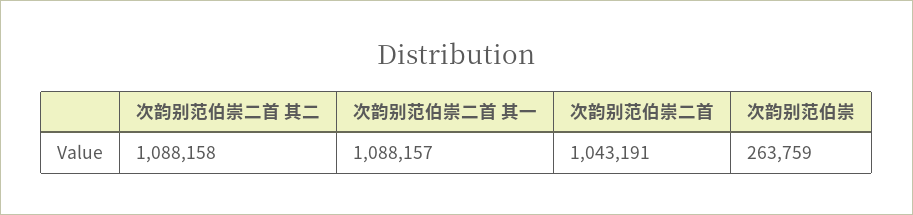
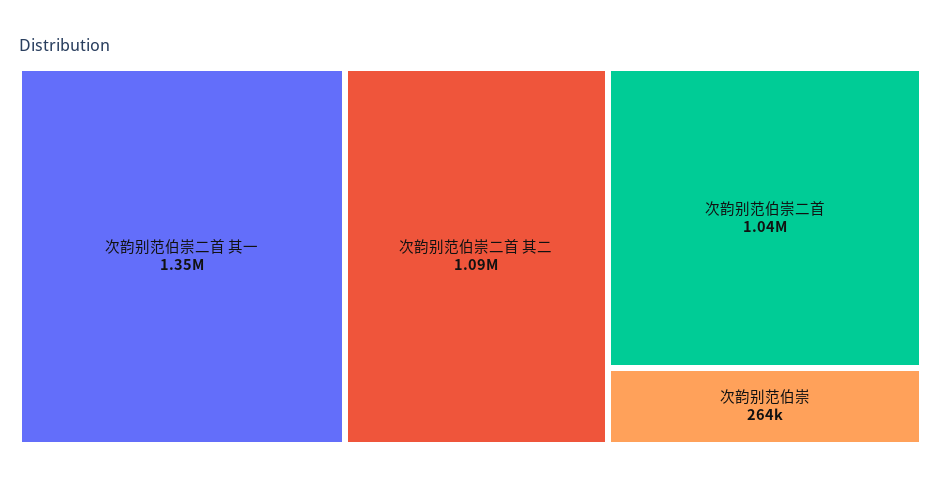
  {
    "次韵别范伯崇二首 其二": 1088158,
-   "次韵别范伯崇二首 其一": 1088157,
+   "次韵别范伯崇二首 其一": 1350000,
    "次韵别范伯崇二首": 1043191,
    "次韵别范伯崇": 263759
  }

